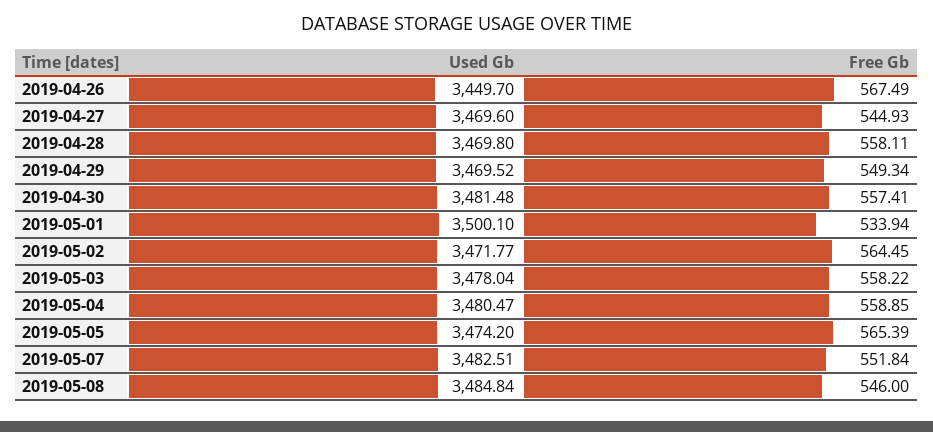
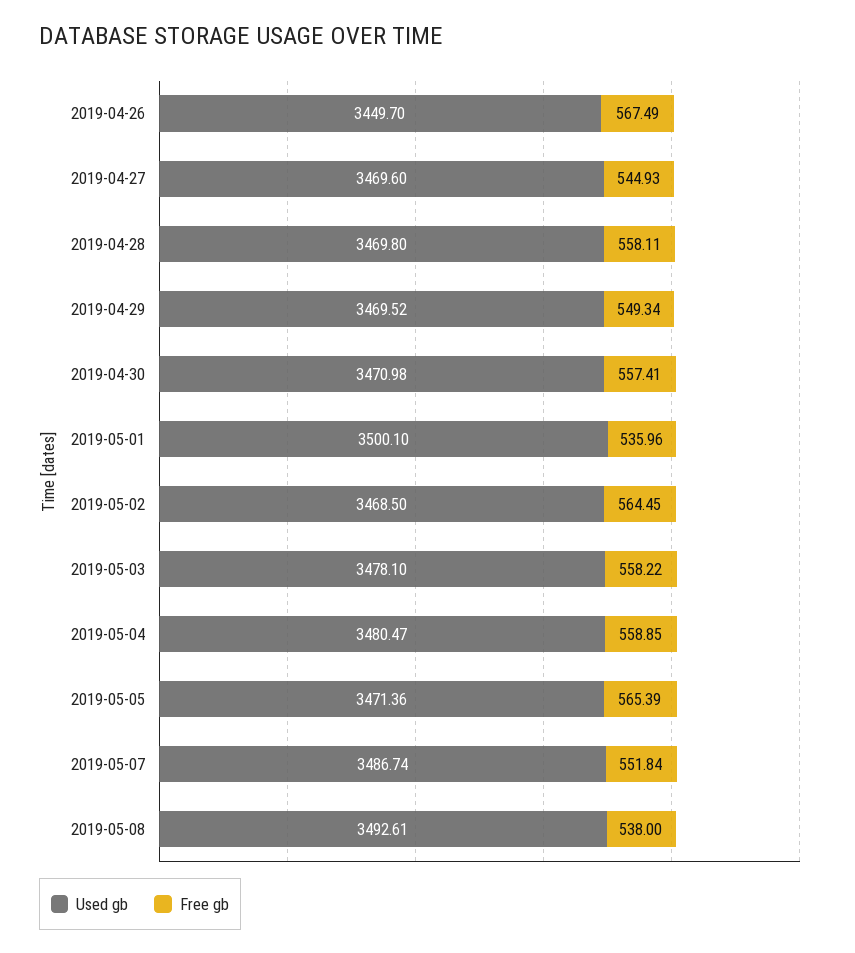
  {
    "Used Gb": {
      "2019-04-26": 3449.7,
      "2019-04-27": 3469.6,
      "2019-04-28": 3469.8,
      "2019-04-29": 3469.52,
-     "2019-04-30": 3481.48,
+     "2019-04-30": 3470.98,
      "2019-05-01": 3500.1,
-     "2019-05-02": 3471.77,
+     "2019-05-02": 3468.5,
-     "2019-05-03": 3478.04,
+     "2019-05-03": 3478.1,
      "2019-05-04": 3480.47,
-     "2019-05-05": 3474.2,
+     "2019-05-05": 3471.36,
-     "2019-05-07": 3482.51,
+     "2019-05-07": 3486.74,
-     "2019-05-08": 3484.84
+     "2019-05-08": 3492.61
    },
    "Free Gb": {
      "2019-04-26": 567.49,
      "2019-04-27": 544.93,
      "2019-04-28": 558.11,
      "2019-04-29": 549.34,
      "2019-04-30": 557.41,
-     "2019-05-01": 533.94,
+     "2019-05-01": 535.96,
      "2019-05-02": 564.45,
      "2019-05-03": 558.22,
      "2019-05-04": 558.85,
      "2019-05-05": 565.39,
      "2019-05-07": 551.84,
-     "2019-05-08": 546
+     "2019-05-08": 538
    }
  }

